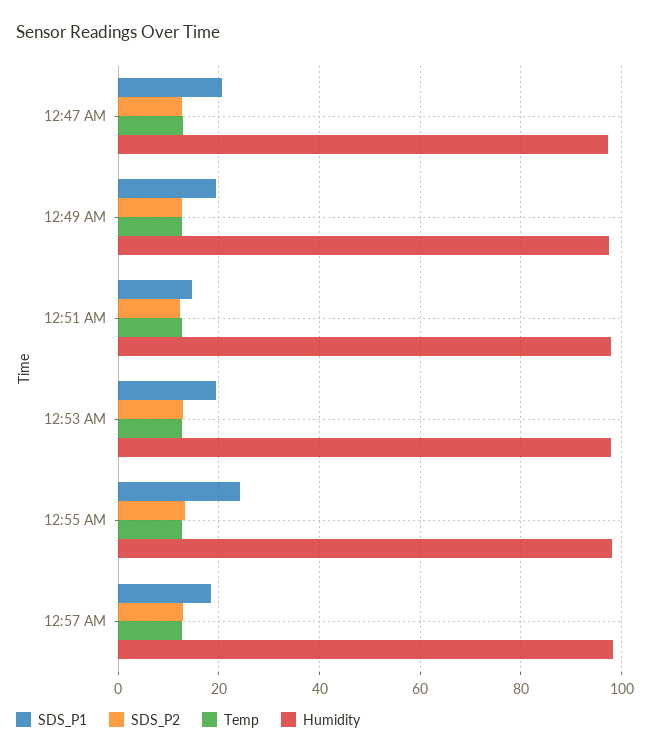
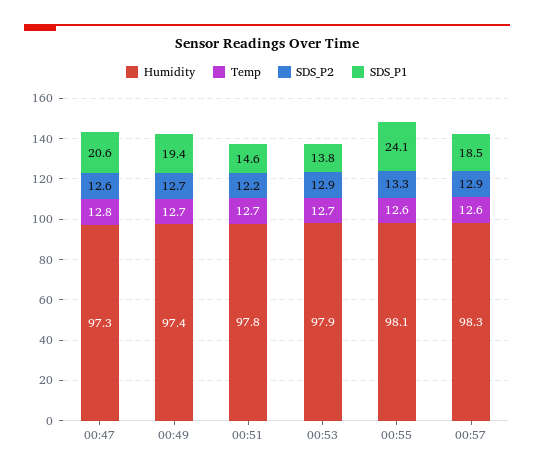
  {
    "SDS_P1": {
      "12:47 AM": 20.6,
      "12:49 AM": 19.4,
      "12:51 AM": 14.6,
-     "12:53 AM": 20,
+     "12:53 AM": 13.8,
      "12:55 AM": 24.1,
      "12:57 AM": 18.5
    },
    "SDS_P2": {
      "12:47 AM": 12.6,
      "12:49 AM": 12.7,
      "12:51 AM": 12.2,
      "12:53 AM": 12.9,
      "12:55 AM": 13.3,
      "12:57 AM": 12.9
    },
    "Temp": {
      "12:47 AM": 12.8,
      "12:49 AM": 12.7,
      "12:51 AM": 12.7,
      "12:53 AM": 12.7,
      "12:55 AM": 12.6,
      "12:57 AM": 12.6
    },
    "Humidity": {
      "12:47 AM": 97.3,
      "12:49 AM": 97.4,
      "12:51 AM": 97.8,
      "12:53 AM": 97.9,
      "12:55 AM": 98.1,
      "12:57 AM": 98.3
    }
  }

